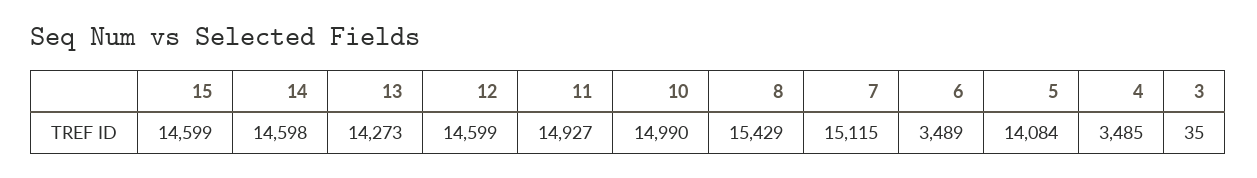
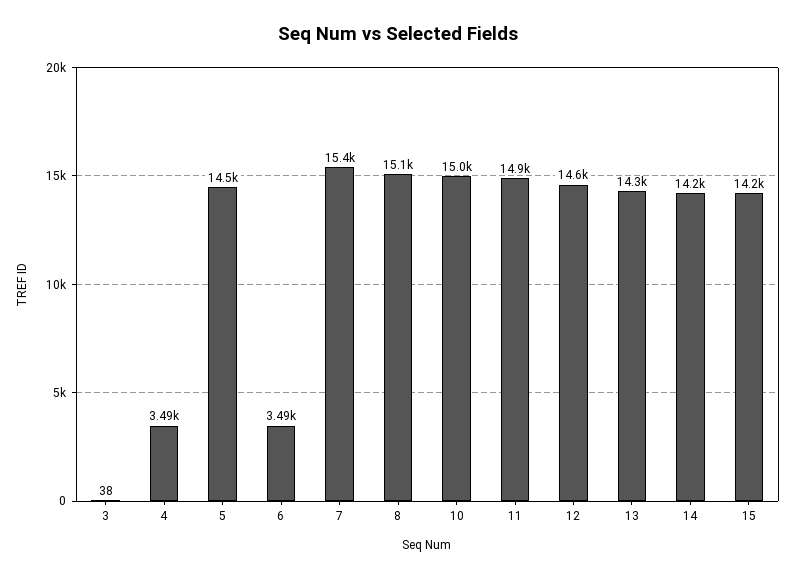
  {
-   "15": 14599,
+   "15": 14200,
-   "14": 14598,
+   "14": 14200,
    "13": 14273,
    "12": 14599,
    "11": 14927,
    "10": 14990,
-   "8": 15429,
+   "8": 15100,
-   "7": 15115,
+   "7": 15400,
    "6": 3489,
-   "5": 14084,
+   "5": 14500,
    "4": 3485,
-   "3": 35
+   "3": 38
  }

